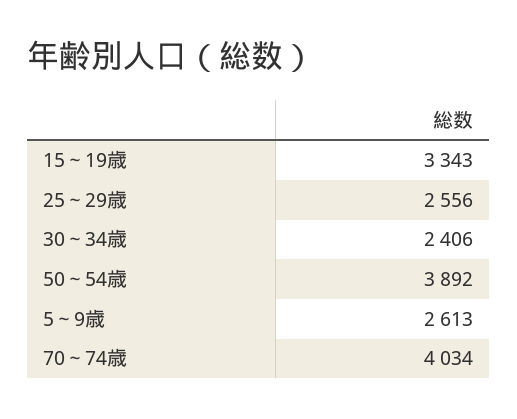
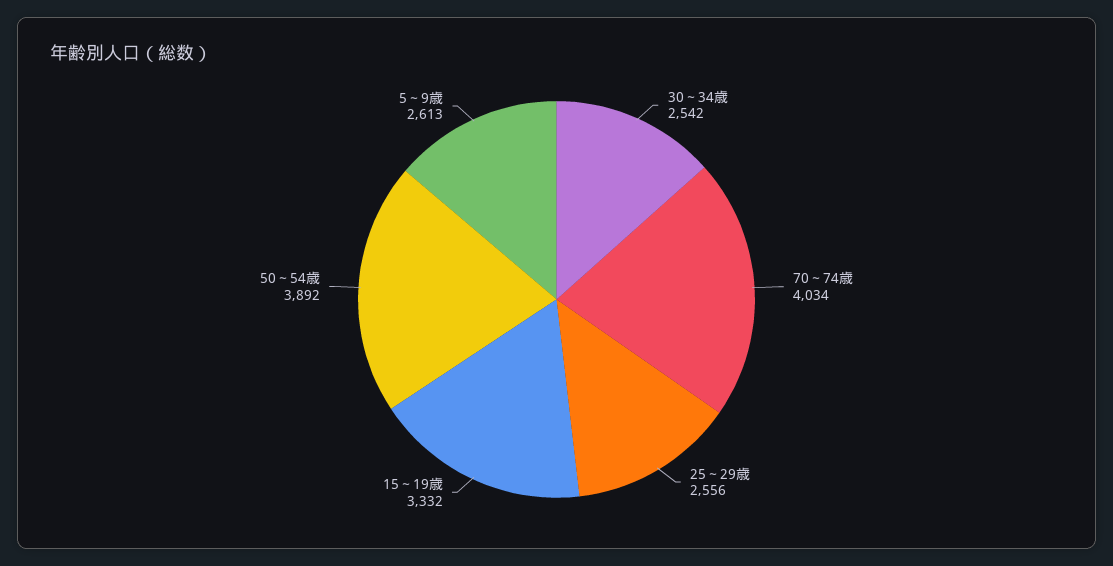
  {
-   "15～19歳": 3343,
+   "15～19歳": 3332,
    "25～29歳": 2556,
-   "30～34歳": 2406,
+   "30～34歳": 2542,
    "50～54歳": 3892,
    "5～9歳": 2613,
    "70～74歳": 4034
  }

